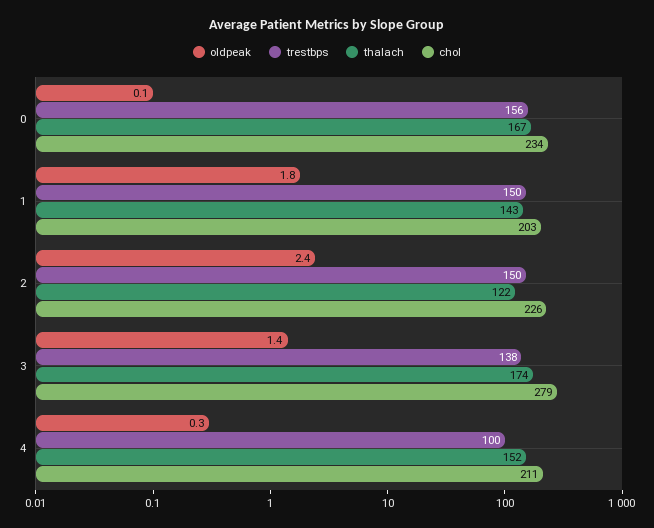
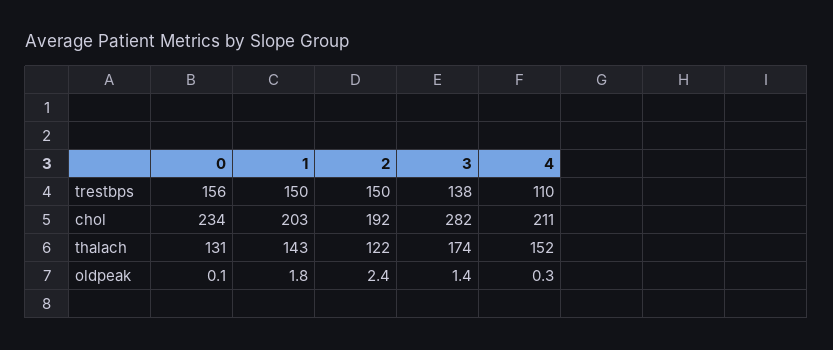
  {
    "oldpeak": {
      "0": 0.1,
      "1": 1.8,
      "2": 2.4,
      "3": 1.4,
      "4": 0.3
    },
    "trestbps": {
      "0": 156,
      "1": 150,
      "2": 150,
      "3": 138,
-     "4": 100
+     "4": 110
    },
    "thalach": {
-     "0": 167,
+     "0": 131,
      "1": 143,
      "2": 122,
      "3": 174,
      "4": 152
    },
    "chol": {
      "0": 234,
      "1": 203,
-     "2": 226,
+     "2": 192,
-     "3": 279,
+     "3": 282,
      "4": 211
    }
  }

